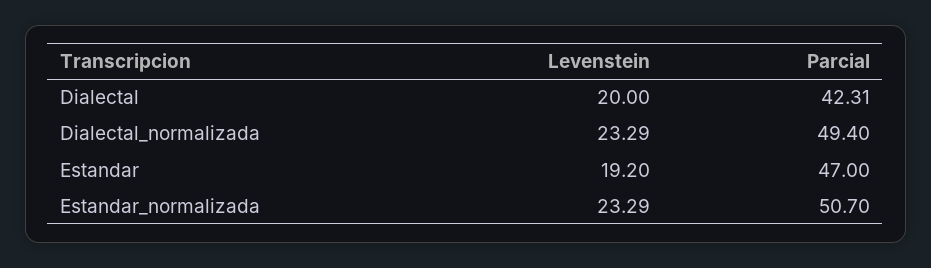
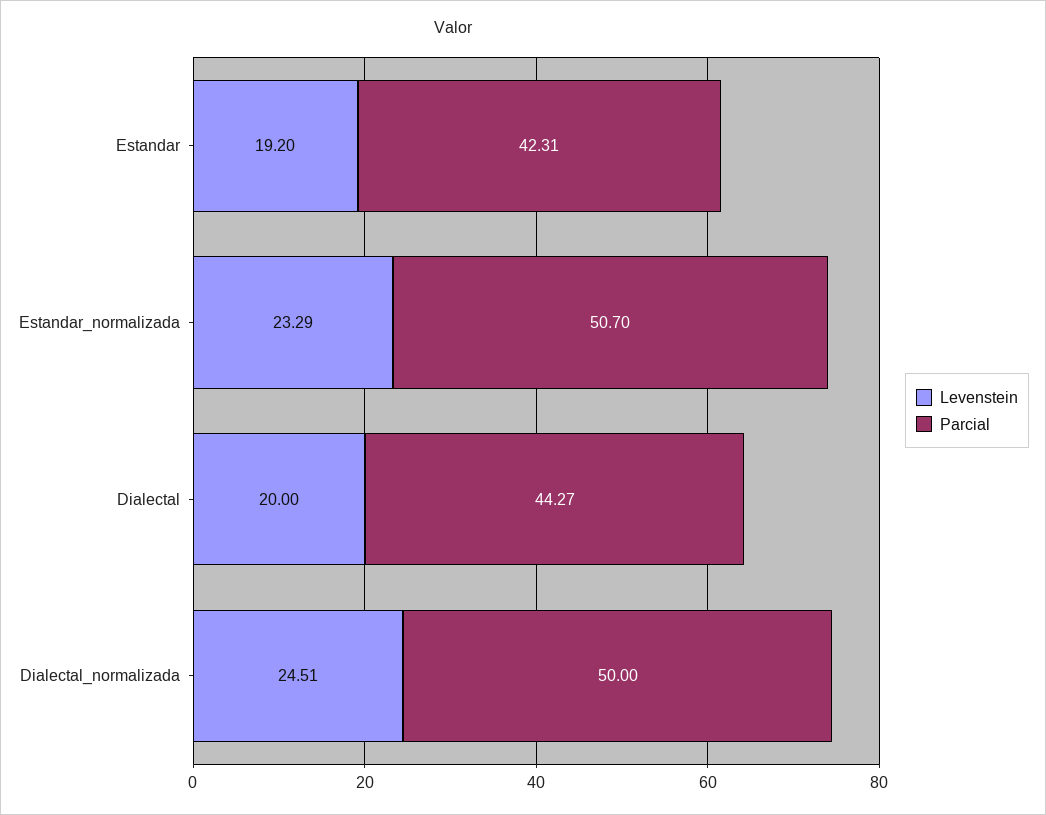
  {
    "Levenstein": {
      "Dialectal": 20,
-     "Dialectal_normalizada": 23.29,
+     "Dialectal_normalizada": 24.51,
      "Estandar": 19.2,
      "Estandar_normalizada": 23.29
    },
    "Parcial": {
-     "Dialectal": 42.31,
+     "Dialectal": 44.27,
-     "Dialectal_normalizada": 49.4,
+     "Dialectal_normalizada": 50,
-     "Estandar": 47,
+     "Estandar": 42.31,
      "Estandar_normalizada": 50.7
    }
  }

